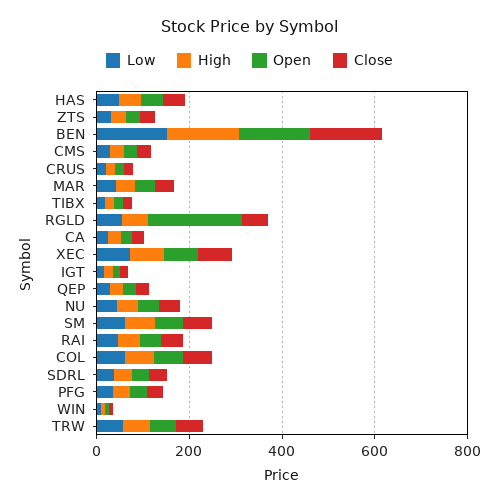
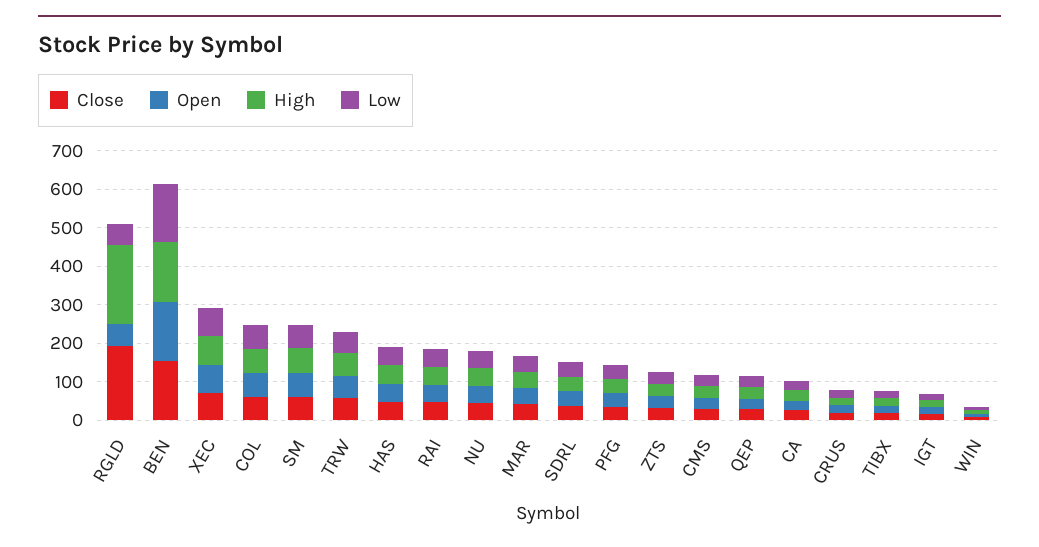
  {
    "Low": {
      "HAS": 50,
      "ZTS": 25,
      "BEN": 150,
      "CMS": 25,
      "CRUS": 25,
      "MAR": 50,
      "TIBX": 25,
      "RGLD": 50,
      "CA": 25,
      "XEC": 75,
      "IGT": 25,
      "QEP": 25,
      "NU": 50,
      "SM": 50,
      "RAI": 50,
      "COL": 50,
      "SDRL": 50,
      "PFG": 25,
      "WIN": 0,
      "TRW": 50
    },
    "High": {
      "HAS": 50,
      "ZTS": 25,
      "BEN": 150,
      "CMS": 25,
      "CRUS": 25,
      "MAR": 50,
      "TIBX": 25,
-     "RGLD": 50,
+     "RGLD": 200,
      "CA": 25,
      "XEC": 75,
      "IGT": 25,
      "QEP": 25,
      "NU": 50,
      "SM": 75,
      "RAI": 50,
      "COL": 75,
      "SDRL": 50,
      "PFG": 25,
      "WIN": 0,
      "TRW": 50
    },
    "Open": {
      "HAS": 50,
      "ZTS": 25,
      "BEN": 150,
      "CMS": 25,
      "CRUS": 25,
      "MAR": 50,
      "TIBX": 25,
-     "RGLD": 200,
+     "RGLD": 50,
      "CA": 25,
      "XEC": 75,
      "IGT": 25,
      "QEP": 25,
      "NU": 50,
      "SM": 50,
      "RAI": 50,
      "COL": 50,
      "SDRL": 50,
      "PFG": 25,
      "WIN": 0,
      "TRW": 50
    },
    "Close": {
      "HAS": 50,
      "ZTS": 25,
      "BEN": 150,
      "CMS": 25,
      "CRUS": 25,
      "MAR": 50,
      "TIBX": 25,
-     "RGLD": 50,
+     "RGLD": 200,
      "CA": 25,
      "XEC": 75,
      "IGT": 25,
      "QEP": 25,
      "NU": 50,
      "SM": 50,
      "RAI": 50,
      "COL": 50,
      "SDRL": 50,
      "PFG": 25,
      "WIN": 0,
      "TRW": 50
    }
  }

